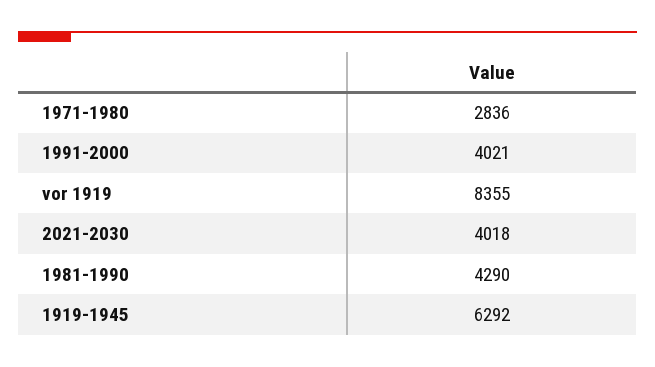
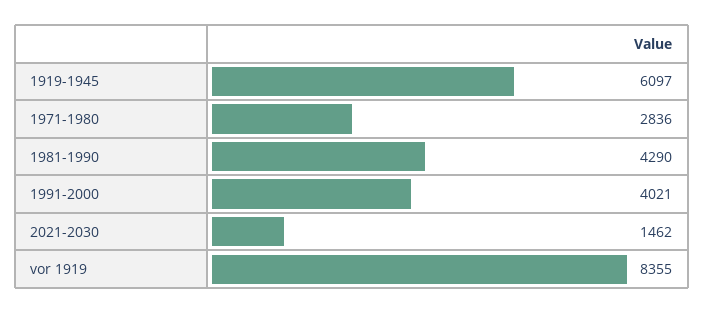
  {
    "1971-1980": 2836,
    "1991-2000": 4021,
    "vor 1919": 8355,
-   "2021-2030": 4018,
+   "2021-2030": 1462,
    "1981-1990": 4290,
-   "1919-1945": 6292
+   "1919-1945": 6097
  }

